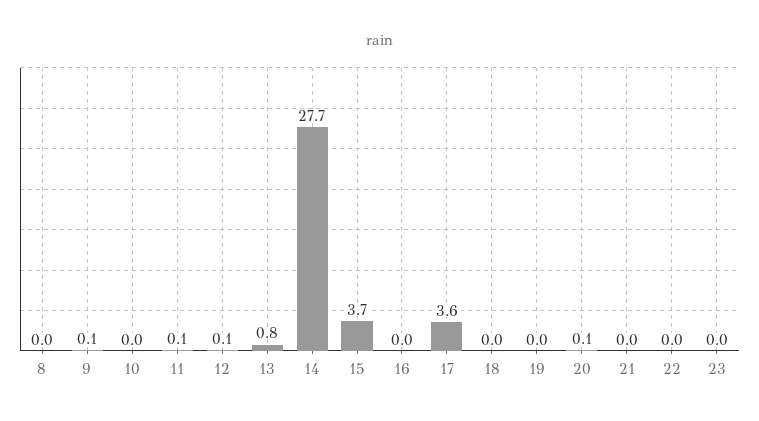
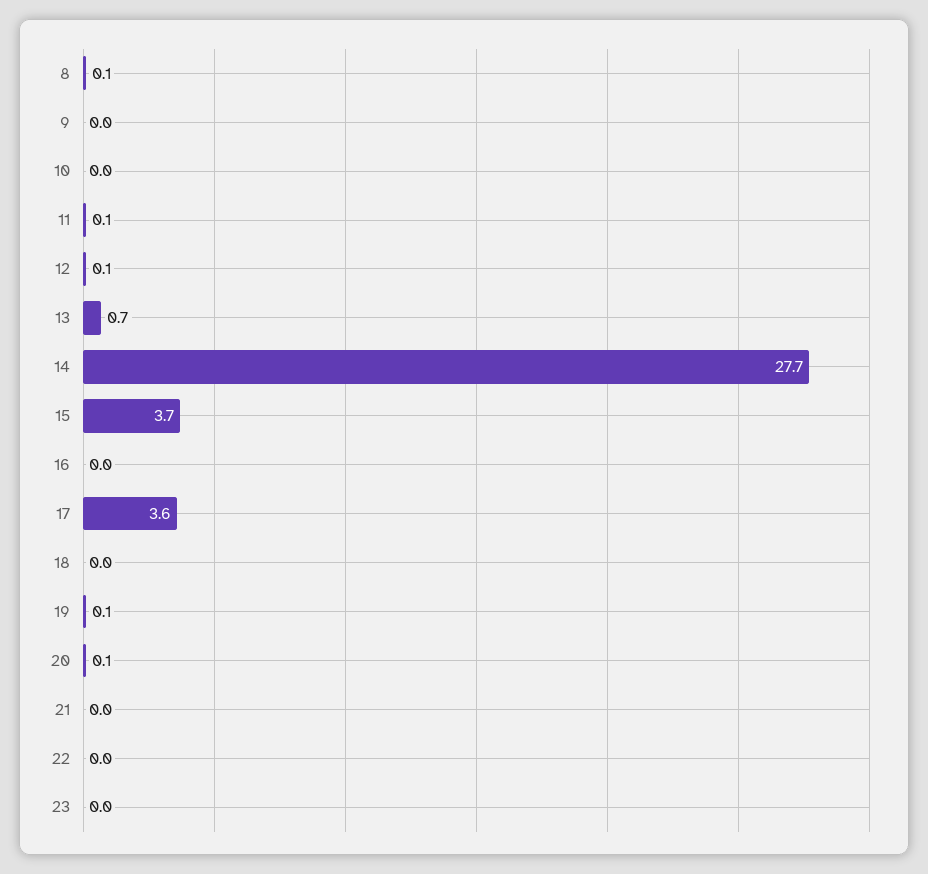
  {
-   "8": 0,
+   "8": 0.1,
-   "9": 0.1,
+   "9": 0,
    "10": 0,
    "11": 0.1,
    "12": 0.1,
-   "13": 0.8,
+   "13": 0.7,
    "14": 27.7,
    "15": 3.7,
    "16": 0,
    "17": 3.6,
    "18": 0,
-   "19": 0,
+   "19": 0.1,
    "20": 0.1,
    "21": 0,
    "22": 0,
    "23": 0
  }

